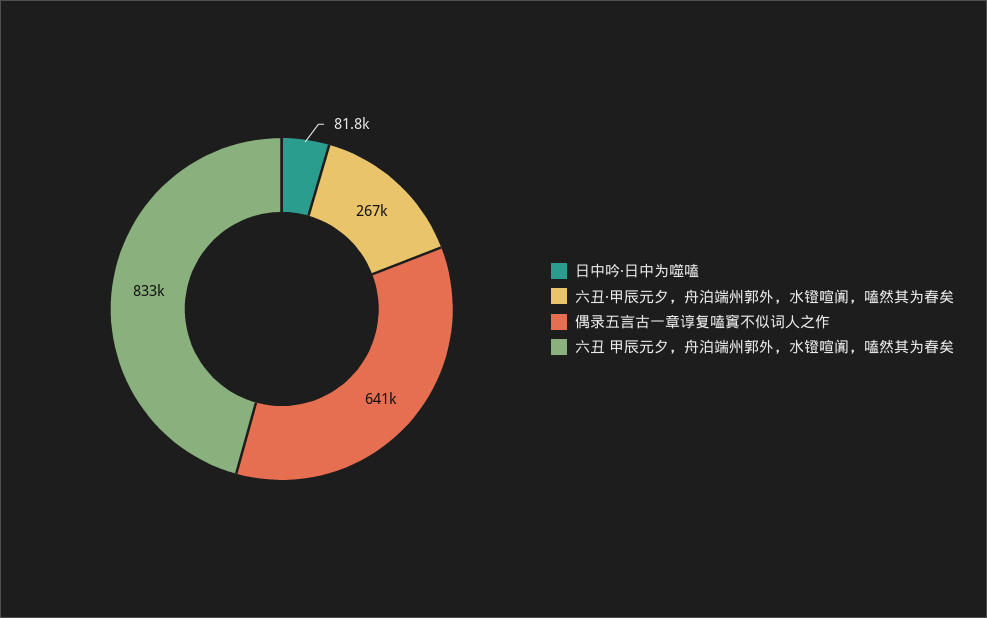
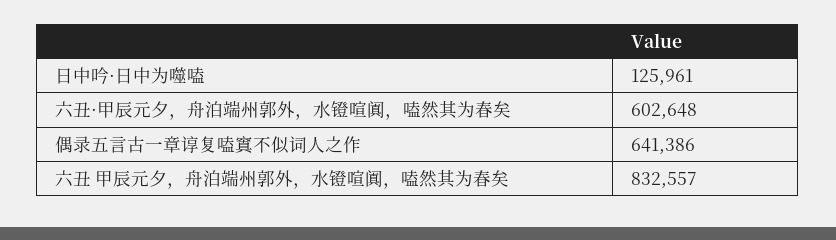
  {
-   "日中吟·日中为噬嗑": 81800,
+   "日中吟·日中为噬嗑": 125961,
-   "六丑·甲辰元夕，舟泊端州郭外，水镫喧阗，嗑然其为春矣": 267000,
+   "六丑·甲辰元夕，舟泊端州郭外，水镫喧阗，嗑然其为春矣": 602648,
    "偶录五言古一章谆复嗑窴不似词人之作": 641386,
    "六丑 甲辰元夕，舟泊端州郭外，水镫喧阗，嗑然其为春矣": 832557
  }

